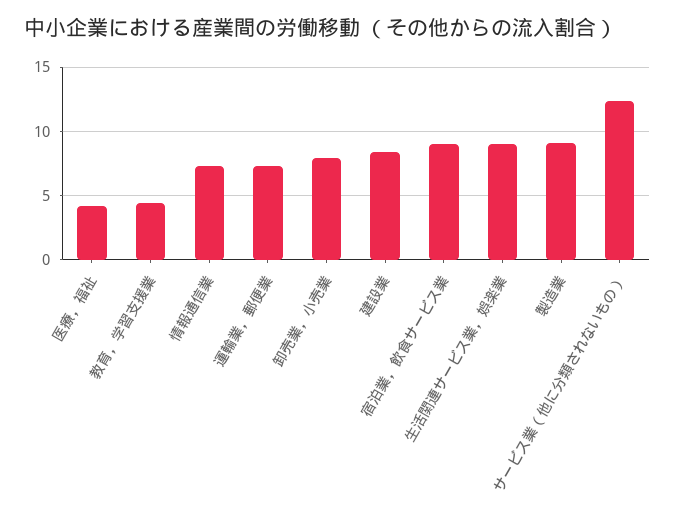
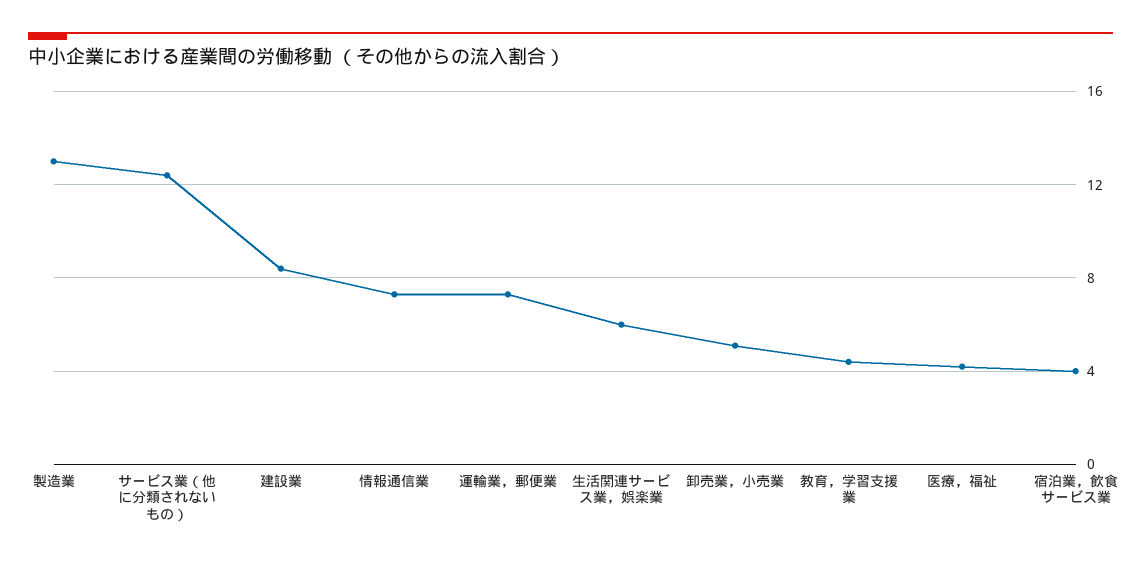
  {
    "医療，福祉": 4,
    "教育，学習支援業": 4.5,
    "情報通信業": 7.5,
    "運輸業，郵便業": 7.5,
-   "卸売業，小売業": 8,
+   "卸売業，小売業": 5,
    "建設業": 8.5,
-   "宿泊業，飲食サービス業": 9,
+   "宿泊業，飲食サービス業": 4,
-   "生活関連サービス業，娯楽業": 9,
+   "生活関連サービス業，娯楽業": 6,
-   "製造業": 9,
+   "製造業": 13,
    "サービス業（他に分類されないもの）": 12.5
  }

